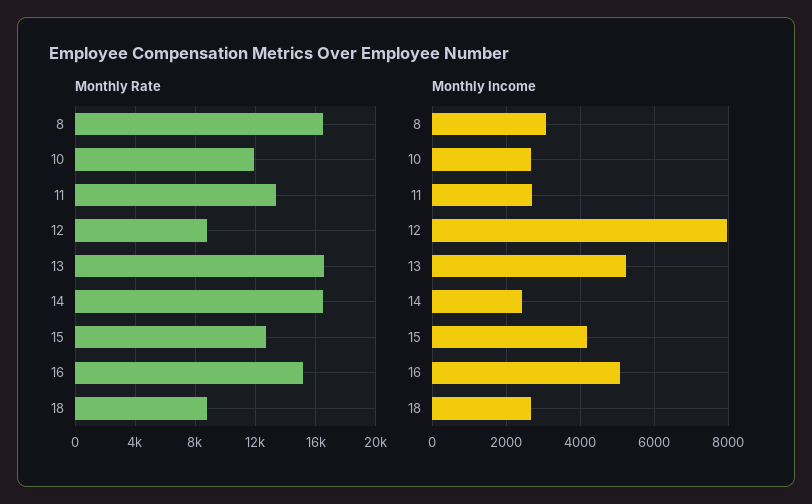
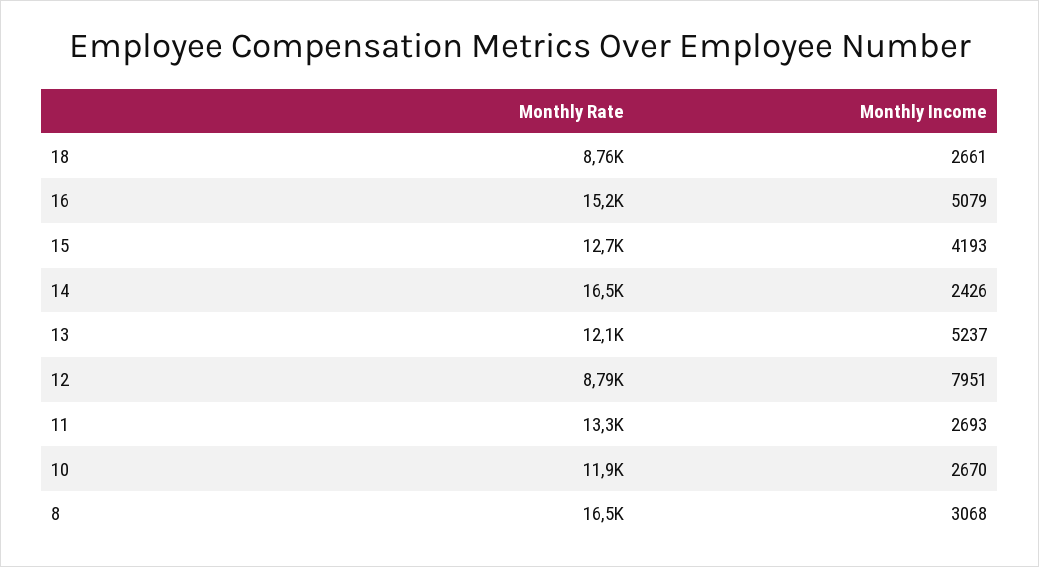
  {
    "Monthly Rate": {
      "8": 16500,
      "10": 11900,
      "11": 13300,
      "12": 8790,
-     "13": 16500,
+     "13": 12100,
      "14": 16500,
      "15": 12700,
      "16": 15200,
      "18": 8760
    },
    "Monthly Income": {
      "8": 3068,
      "10": 2670,
      "11": 2693,
      "12": 7951,
      "13": 5237,
      "14": 2426,
      "15": 4193,
      "16": 5079,
      "18": 2661
    }
  }

